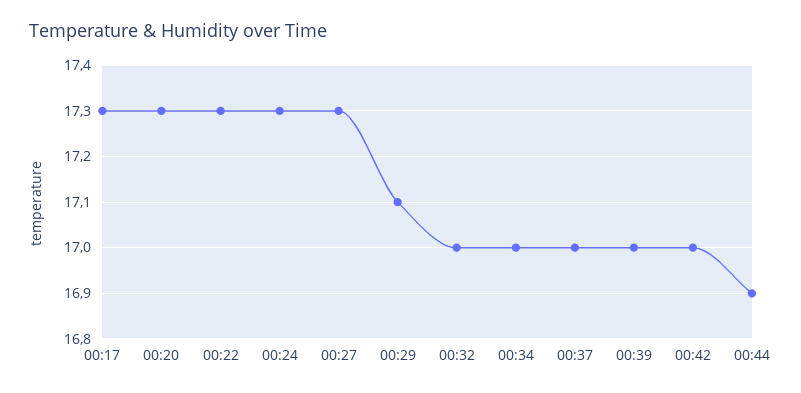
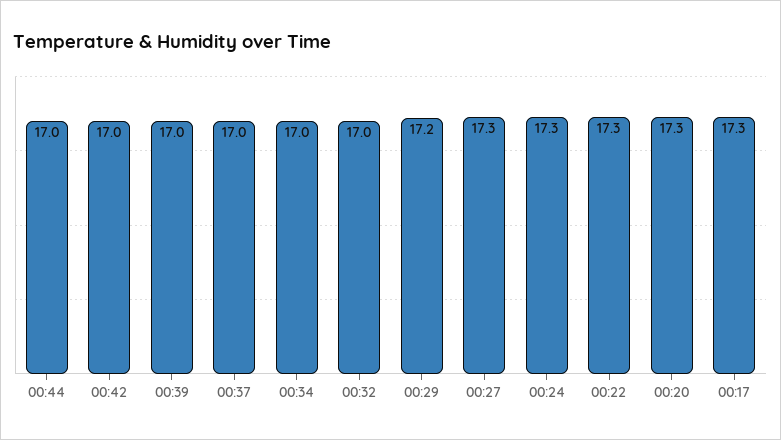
  {
    "00:17": 17.3,
    "00:20": 17.3,
    "00:22": 17.3,
    "00:24": 17.3,
    "00:27": 17.3,
-   "00:29": 17.1,
+   "00:29": 17.2,
    "00:32": 17,
    "00:34": 17,
    "00:37": 17,
    "00:39": 17,
    "00:42": 17,
-   "00:44": 16.9
+   "00:44": 17
  }

